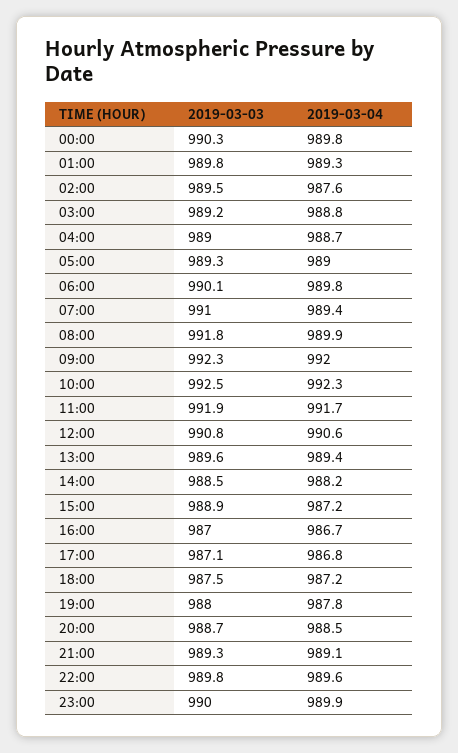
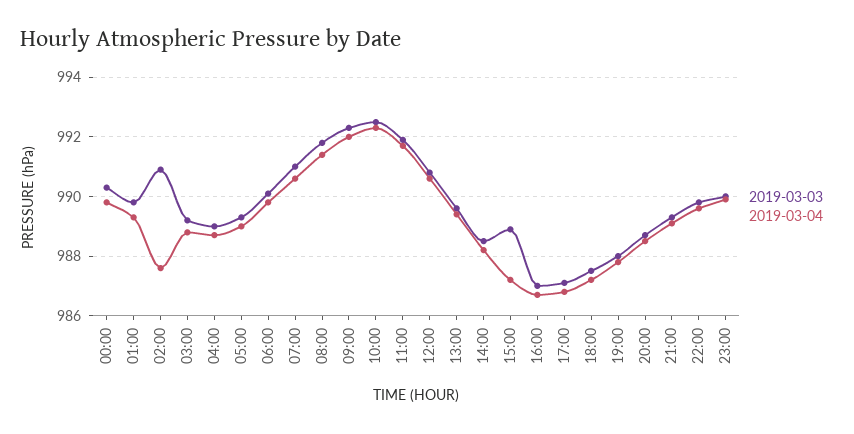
  {
    "2019-03-03": {
      "00:00": 990.3,
      "01:00": 989.8,
-     "02:00": 989.5,
+     "02:00": 991,
      "03:00": 989.2,
      "04:00": 989,
      "05:00": 989.3,
      "06:00": 990.1,
      "07:00": 991,
      "08:00": 991.8,
      "09:00": 992.3,
      "10:00": 992.5,
      "11:00": 991.9,
      "12:00": 990.8,
      "13:00": 989.6,
      "14:00": 988.5,
      "15:00": 988.9,
      "16:00": 987,
      "17:00": 987.1,
      "18:00": 987.5,
      "19:00": 988,
      "20:00": 988.7,
      "21:00": 989.3,
      "22:00": 989.8,
      "23:00": 990
    },
    "2019-03-04": {
      "00:00": 989.8,
      "01:00": 989.3,
      "02:00": 987.6,
      "03:00": 988.8,
      "04:00": 988.7,
      "05:00": 989,
      "06:00": 989.8,
-     "07:00": 989.4,
+     "07:00": 990.5,
-     "08:00": 989.9,
+     "08:00": 991.5,
      "09:00": 992,
      "10:00": 992.3,
      "11:00": 991.7,
      "12:00": 990.6,
      "13:00": 989.4,
      "14:00": 988.2,
      "15:00": 987.2,
      "16:00": 986.7,
      "17:00": 986.8,
      "18:00": 987.2,
      "19:00": 987.8,
      "20:00": 988.5,
      "21:00": 989.1,
      "22:00": 989.6,
      "23:00": 989.9
    }
  }

